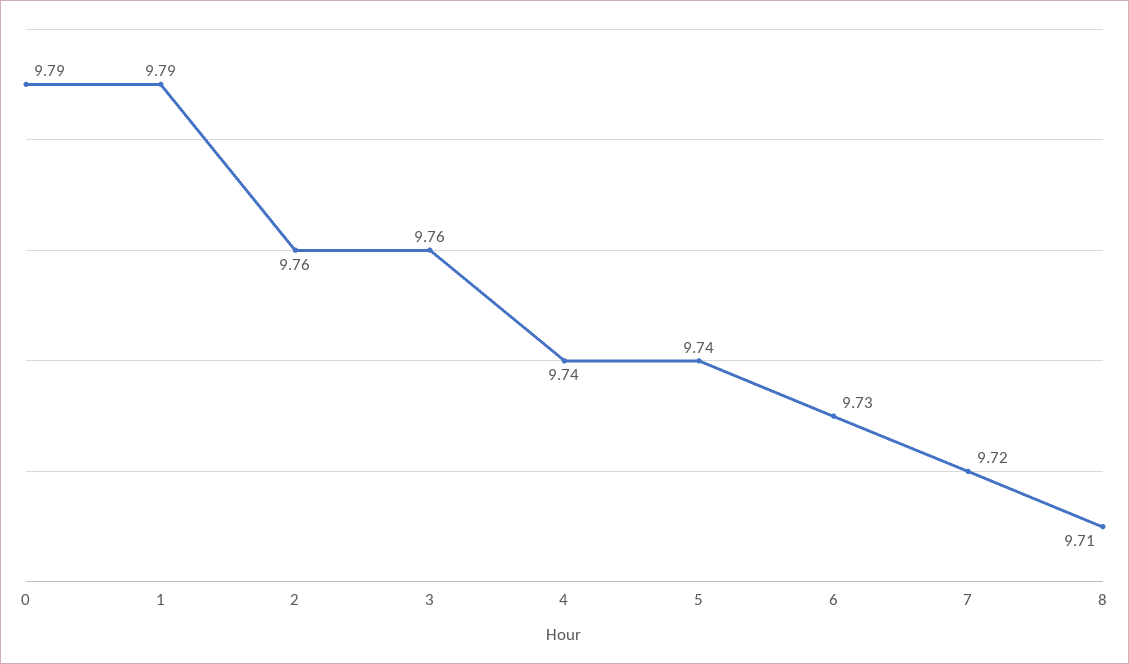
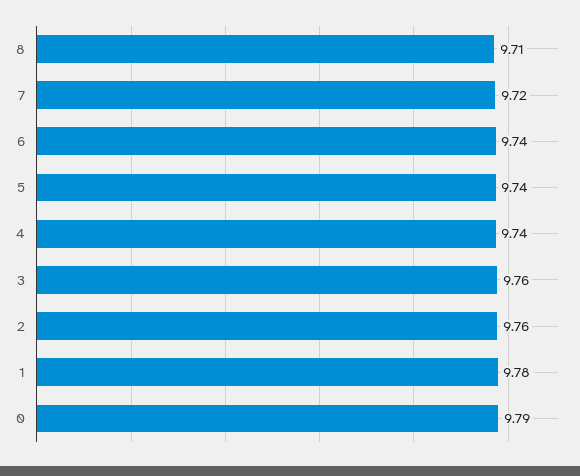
  {
    "0": 9.79,
-   "1": 9.79,
+   "1": 9.78,
    "2": 9.76,
    "3": 9.76,
    "4": 9.74,
    "5": 9.74,
-   "6": 9.73,
+   "6": 9.74,
    "7": 9.72,
    "8": 9.71
  }

